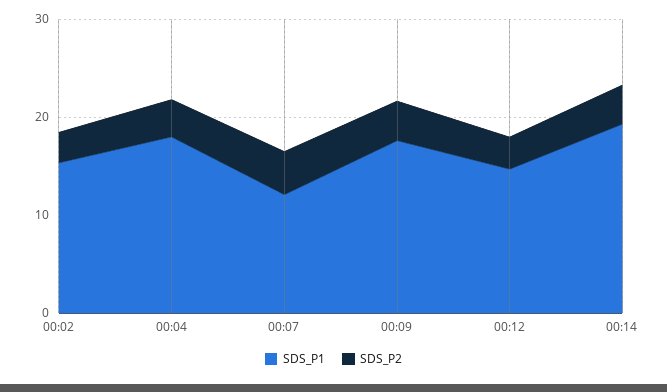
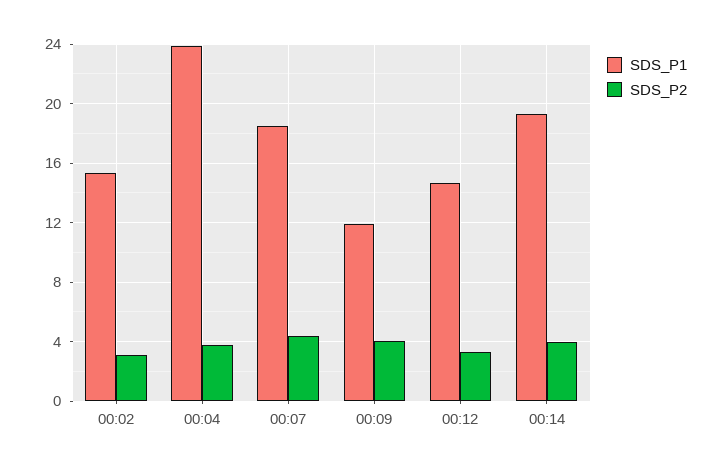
  {
    "SDS_P1": {
      "00:02": 15.5,
-     "00:04": 18,
+     "00:04": 24,
-     "00:07": 12,
+     "00:07": 18.5,
-     "00:09": 18,
+     "00:09": 12,
      "00:12": 14.5,
      "00:14": 19.5
    },
    "SDS_P2": {
      "00:02": 3,
      "00:04": 4,
      "00:07": 4.5,
      "00:09": 4,
      "00:12": 3.5,
      "00:14": 4
    }
  }

